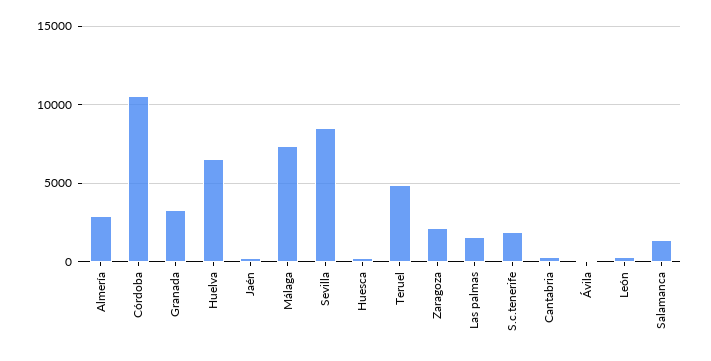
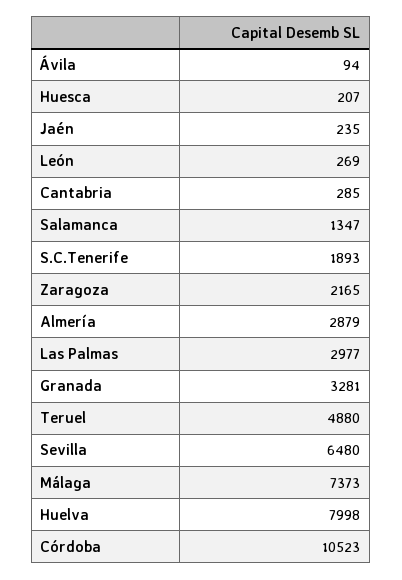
  {
    "Almería": 2879,
    "Córdoba": 10523,
    "Granada": 3281,
-   "Huelva": 6500,
+   "Huelva": 7998,
    "Jaén": 235,
    "Málaga": 7373,
-   "Sevilla": 8500,
+   "Sevilla": 6480,
    "Huesca": 207,
    "Teruel": 4880,
    "Zaragoza": 2165,
-   "Las palmas": 1500,
+   "Las palmas": 2977,
    "S.c.tenerife": 1893,
    "Cantabria": 285,
    "Ávila": 94,
    "León": 269,
    "Salamanca": 1347
  }

